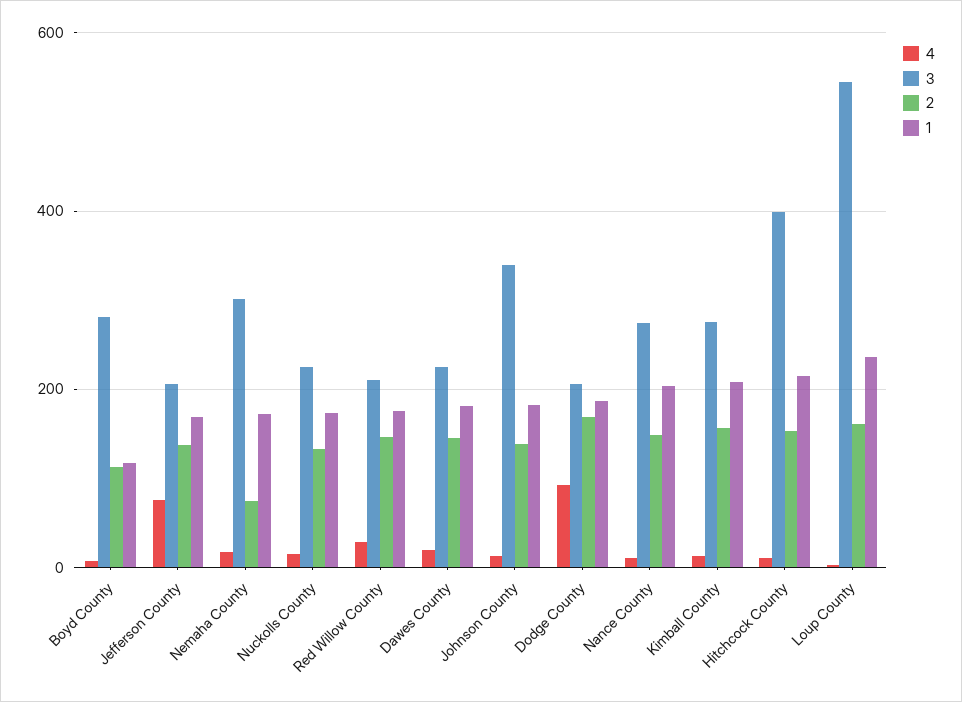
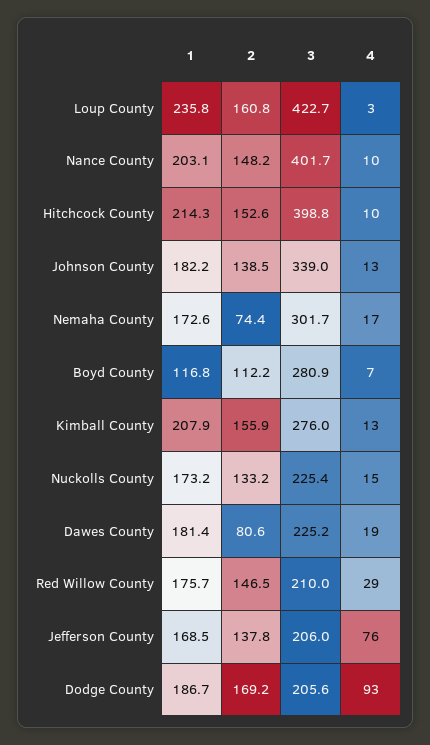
  {
    "4": {
      "Boyd County": 7,
      "Jefferson County": 76,
      "Nemaha County": 17,
      "Nuckolls County": 15,
      "Red Willow County": 29,
      "Dawes County": 19,
      "Johnson County": 13,
      "Dodge County": 93,
      "Nance County": 10,
      "Kimball County": 13,
      "Hitchcock County": 10,
      "Loup County": 3
    },
    "3": {
      "Boyd County": 280.9,
      "Jefferson County": 206,
      "Nemaha County": 301.7,
      "Nuckolls County": 225.4,
      "Red Willow County": 210,
      "Dawes County": 225.2,
      "Johnson County": 339,
      "Dodge County": 205.6,
-     "Nance County": 280,
+     "Nance County": 401.7,
      "Kimball County": 276,
      "Hitchcock County": 398.8,
-     "Loup County": 540
+     "Loup County": 422.7
    },
    "2": {
      "Boyd County": 112.2,
      "Jefferson County": 137.8,
      "Nemaha County": 74.4,
      "Nuckolls County": 133.2,
      "Red Willow County": 146.5,
-     "Dawes County": 140,
+     "Dawes County": 80.6,
      "Johnson County": 138.5,
      "Dodge County": 169.2,
      "Nance County": 148.2,
      "Kimball County": 155.9,
      "Hitchcock County": 152.6,
      "Loup County": 160.8
    },
    "1": {
      "Boyd County": 116.8,
      "Jefferson County": 168.5,
      "Nemaha County": 172.6,
      "Nuckolls County": 173.2,
      "Red Willow County": 175.7,
      "Dawes County": 181.4,
      "Johnson County": 182.2,
      "Dodge County": 186.7,
      "Nance County": 203.1,
      "Kimball County": 207.9,
      "Hitchcock County": 214.3,
      "Loup County": 235.8
    }
  }

